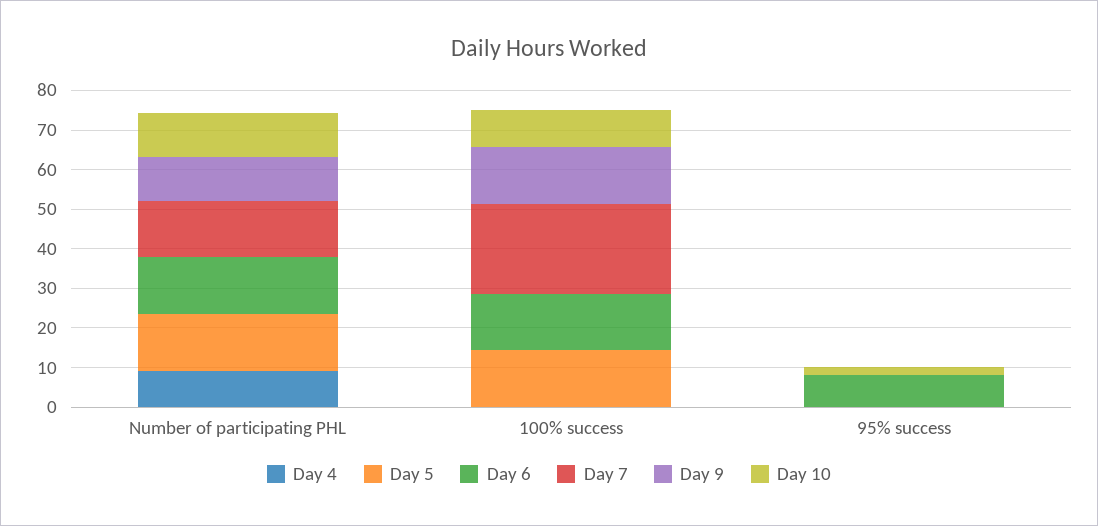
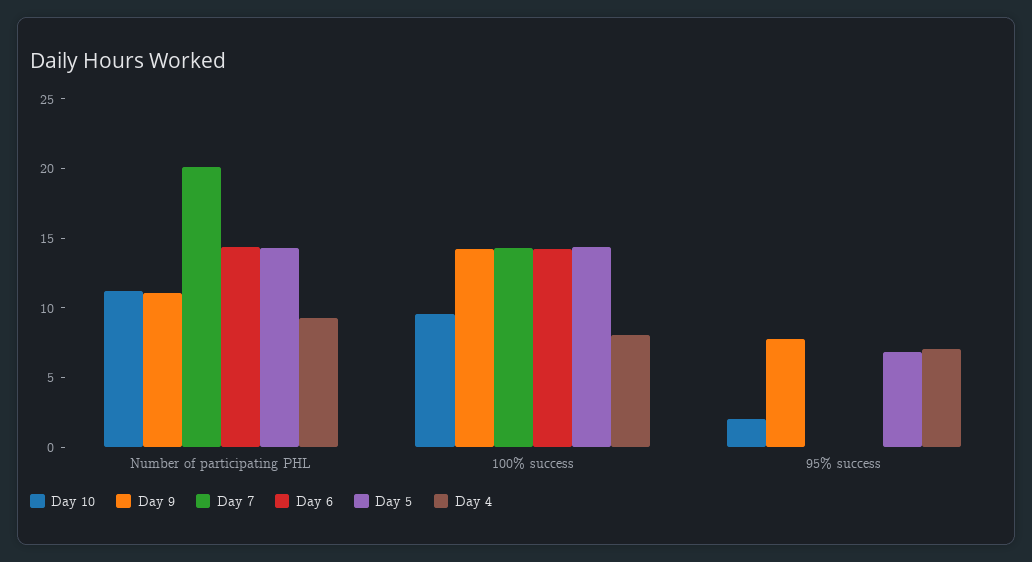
  {
    "Day 4": {
      "Number of participating PHL": 9,
-     "100% success": 0,
+     "100% success": 8,
-     "95% success": 0
+     "95% success": 7
    },
    "Day 5": {
      "Number of participating PHL": 14,
      "100% success": 14,
-     "95% success": 0
+     "95% success": 7
    },
    "Day 6": {
      "Number of participating PHL": 14,
      "100% success": 14,
-     "95% success": 7.5
+     "95% success": 0
    },
    "Day 7": {
-     "Number of participating PHL": 15,
+     "Number of participating PHL": 20,
-     "100% success": 22.5,
+     "100% success": 14,
      "95% success": 0
    },
    "Day 9": {
      "Number of participating PHL": 11,
      "100% success": 14,
-     "95% success": 0
+     "95% success": 8
    },
    "Day 10": {
      "Number of participating PHL": 11,
      "100% success": 10,
      "95% success": 2
    }
  }

